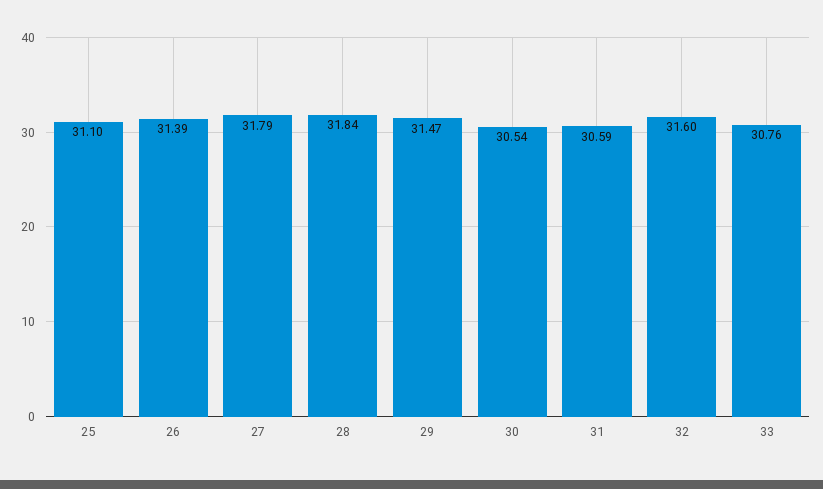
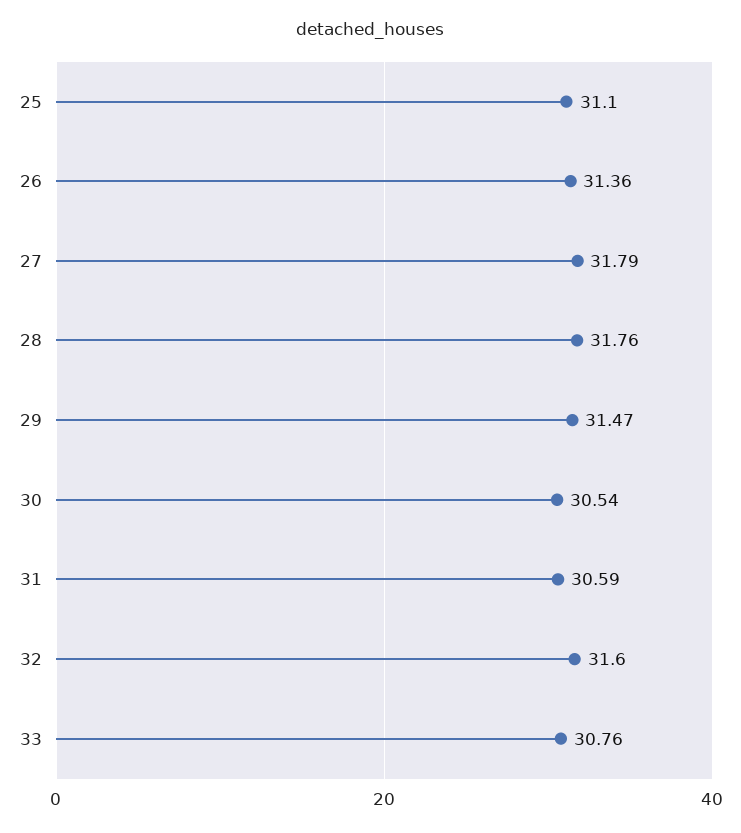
  {
    "25": 31.1,
-   "26": 31.39,
+   "26": 31.36,
    "27": 31.79,
-   "28": 31.84,
+   "28": 31.76,
    "29": 31.47,
    "30": 30.54,
    "31": 30.59,
    "32": 31.6,
    "33": 30.76
  }

